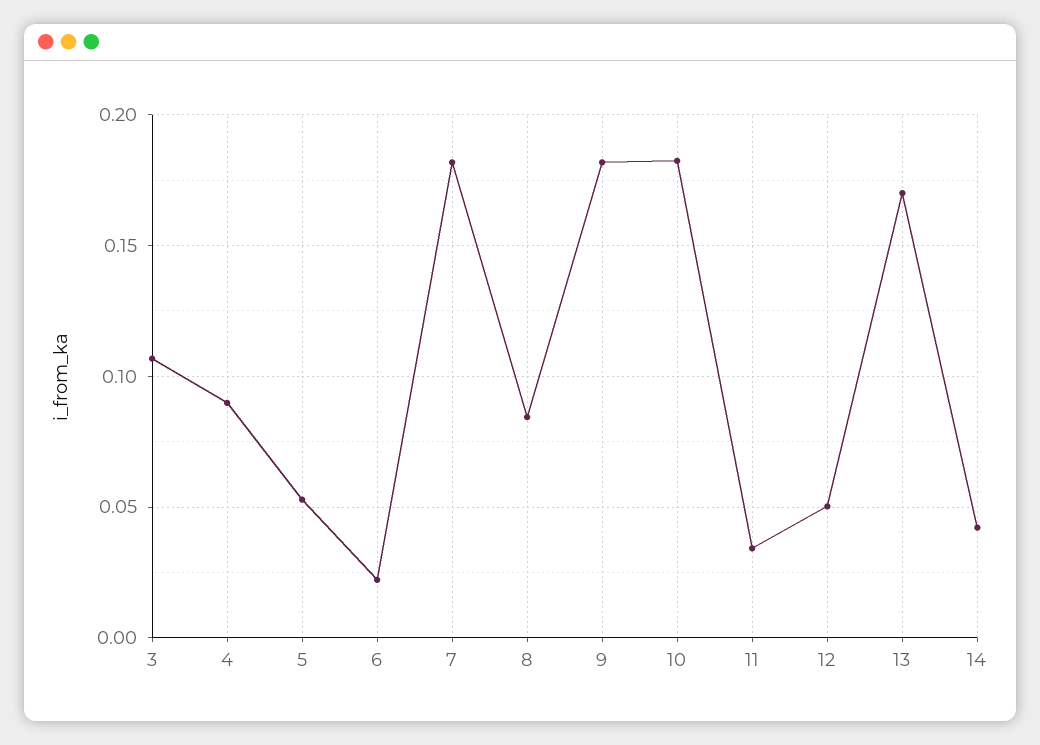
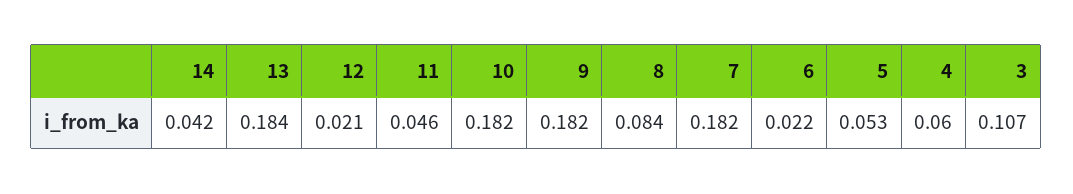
  {
    "3": 0.107,
-   "4": 0.09,
+   "4": 0.06,
    "5": 0.053,
    "6": 0.022,
    "7": 0.182,
    "8": 0.084,
    "9": 0.182,
    "10": 0.182,
-   "11": 0.035,
+   "11": 0.046,
-   "12": 0.05,
+   "12": 0.021,
-   "13": 0.17,
+   "13": 0.184,
    "14": 0.042
  }

